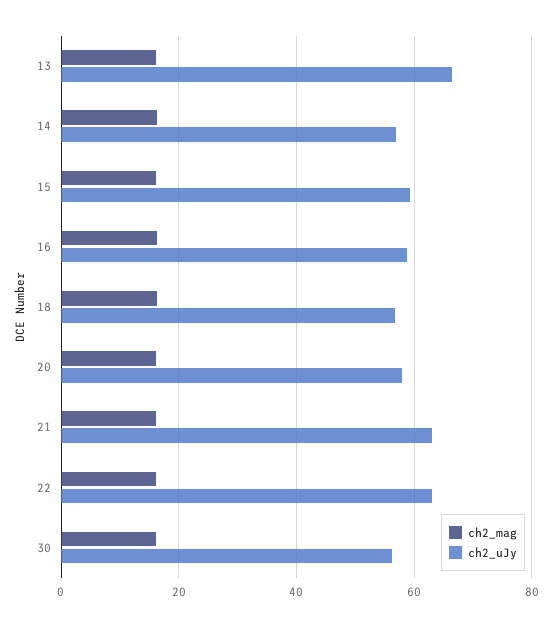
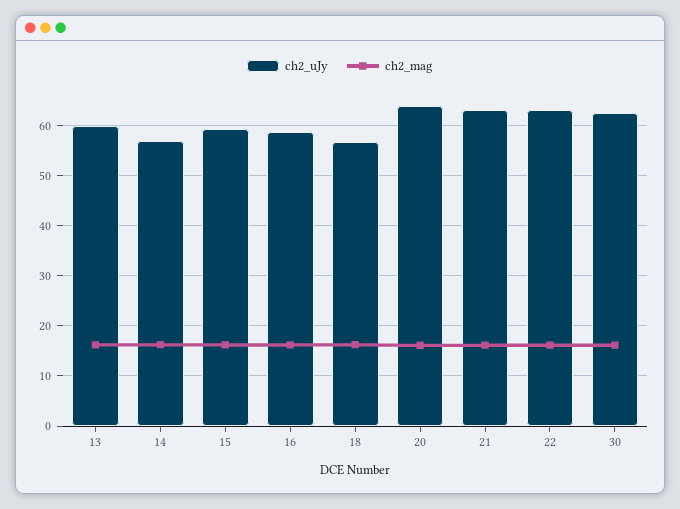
  {
    "ch2_mag": {
      "13": 16,
      "14": 16,
      "15": 16,
      "16": 16,
      "18": 16,
      "20": 16,
      "21": 16,
      "22": 16,
      "30": 16
    },
    "ch2_uJy": {
-     "13": 66,
+     "13": 60,
      "14": 56,
      "15": 60,
      "16": 58,
      "18": 56,
-     "20": 58,
+     "20": 64,
      "21": 64,
      "22": 64,
-     "30": 56
+     "30": 62
    }
  }

